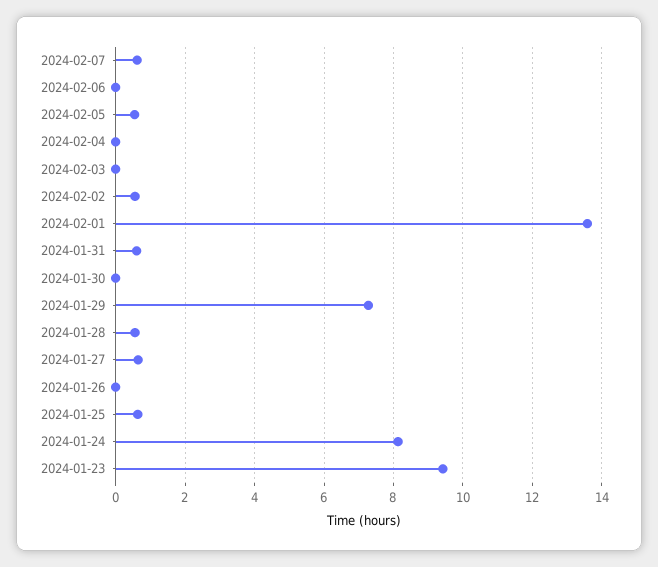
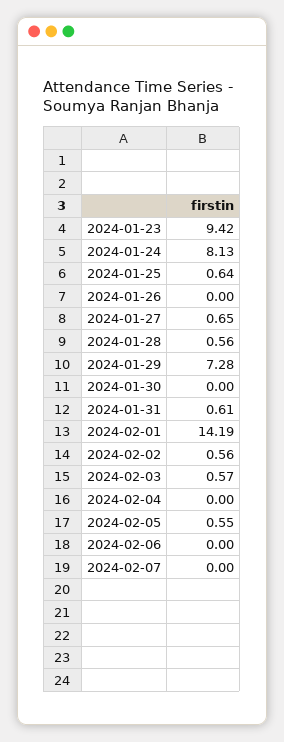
  {
-   "2024-02-07": 0.6,
+   "2024-02-07": 0,
    "2024-02-06": 0,
    "2024-02-05": 0.55,
    "2024-02-04": 0,
-   "2024-02-03": 0,
+   "2024-02-03": 0.57,
    "2024-02-02": 0.56,
-   "2024-02-01": 13.6,
+   "2024-02-01": 14.19,
    "2024-01-31": 0.61,
    "2024-01-30": 0,
    "2024-01-29": 7.28,
    "2024-01-28": 0.56,
    "2024-01-27": 0.65,
    "2024-01-26": 0,
    "2024-01-25": 0.64,
    "2024-01-24": 8.13,
    "2024-01-23": 9.42
  }

